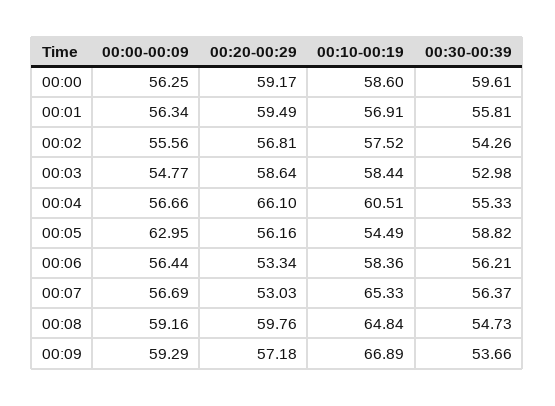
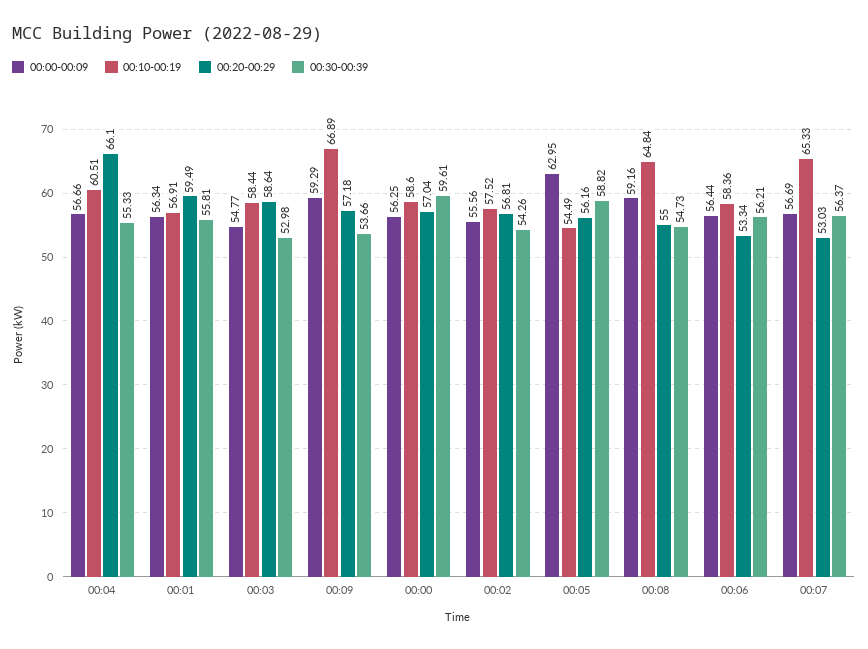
  {
    "00:00-00:09": {
      "00:00": 56.25,
      "00:01": 56.34,
      "00:02": 55.56,
      "00:03": 54.77,
      "00:04": 56.66,
      "00:05": 62.95,
      "00:06": 56.44,
      "00:07": 56.69,
      "00:08": 59.16,
      "00:09": 59.29
    },
    "00:20-00:29": {
-     "00:00": 59.17,
+     "00:00": 57.04,
      "00:01": 59.49,
      "00:02": 56.81,
      "00:03": 58.64,
      "00:04": 66.1,
      "00:05": 56.16,
      "00:06": 53.34,
      "00:07": 53.03,
-     "00:08": 59.76,
+     "00:08": 55,
      "00:09": 57.18
    },
    "00:10-00:19": {
      "00:00": 58.6,
      "00:01": 56.91,
      "00:02": 57.52,
      "00:03": 58.44,
      "00:04": 60.51,
      "00:05": 54.49,
      "00:06": 58.36,
      "00:07": 65.33,
      "00:08": 64.84,
      "00:09": 66.89
    },
    "00:30-00:39": {
      "00:00": 59.61,
      "00:01": 55.81,
      "00:02": 54.26,
      "00:03": 52.98,
      "00:04": 55.33,
      "00:05": 58.82,
      "00:06": 56.21,
      "00:07": 56.37,
      "00:08": 54.73,
      "00:09": 53.66
    }
  }

